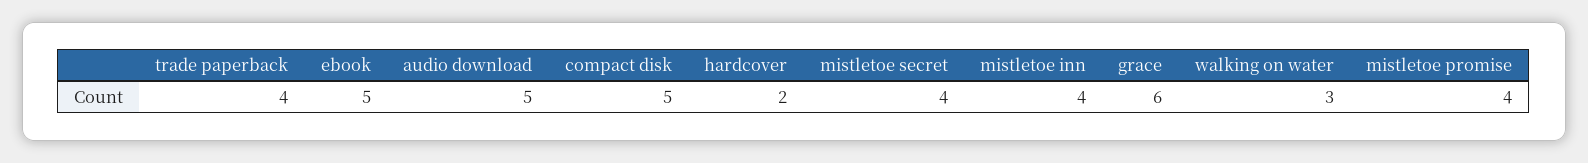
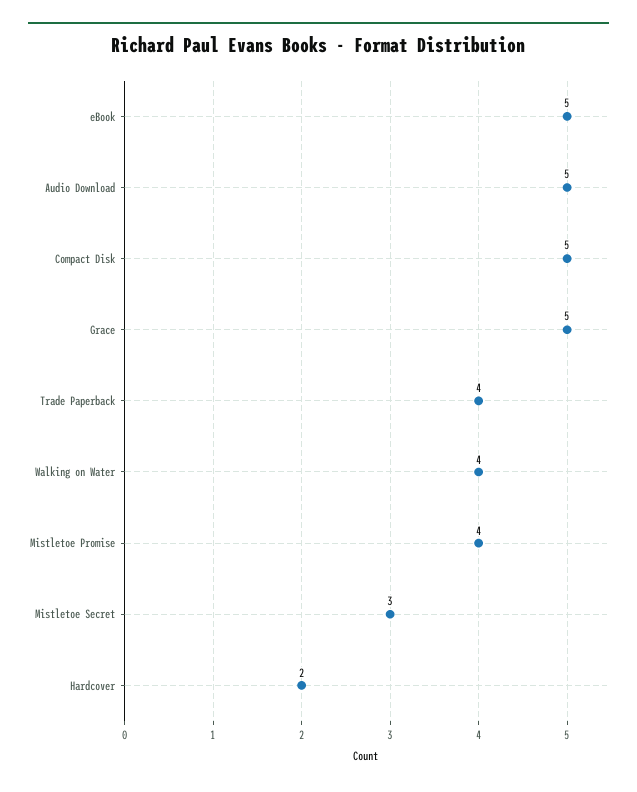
  {
    "trade paperback": 4,
    "ebook": 5,
    "audio download": 5,
    "compact disk": 5,
    "hardcover": 2,
-   "mistletoe secret": 4,
+   "mistletoe secret": 3,
-   "mistletoe inn": 4,
-   "grace": 6,
+   "grace": 5,
-   "walking on water": 3,
+   "walking on water": 4,
    "mistletoe promise": 4
  }

